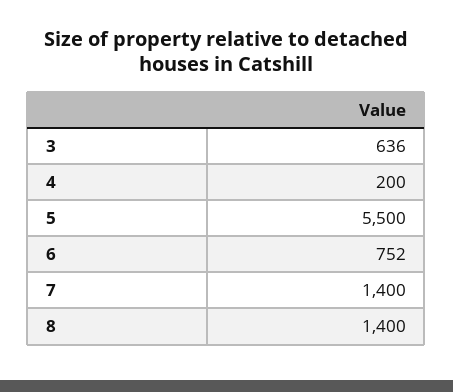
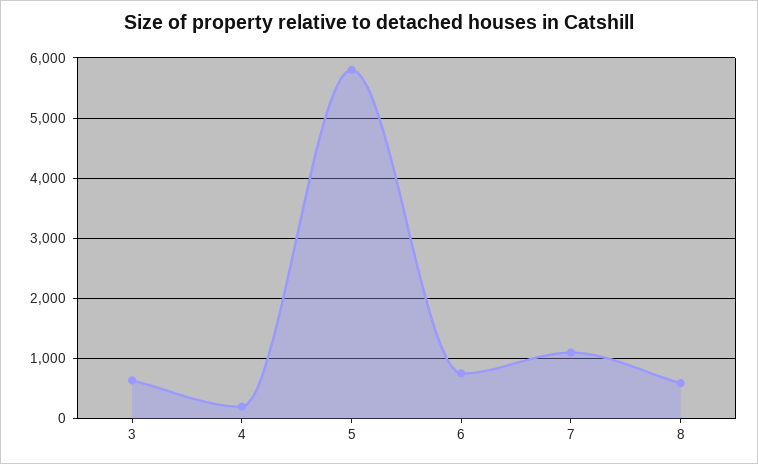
  {
    "3": 636,
    "4": 200,
-   "5": 5500,
+   "5": 5800,
    "6": 752,
-   "7": 1400,
+   "7": 1100,
-   "8": 1400
+   "8": 600
  }

